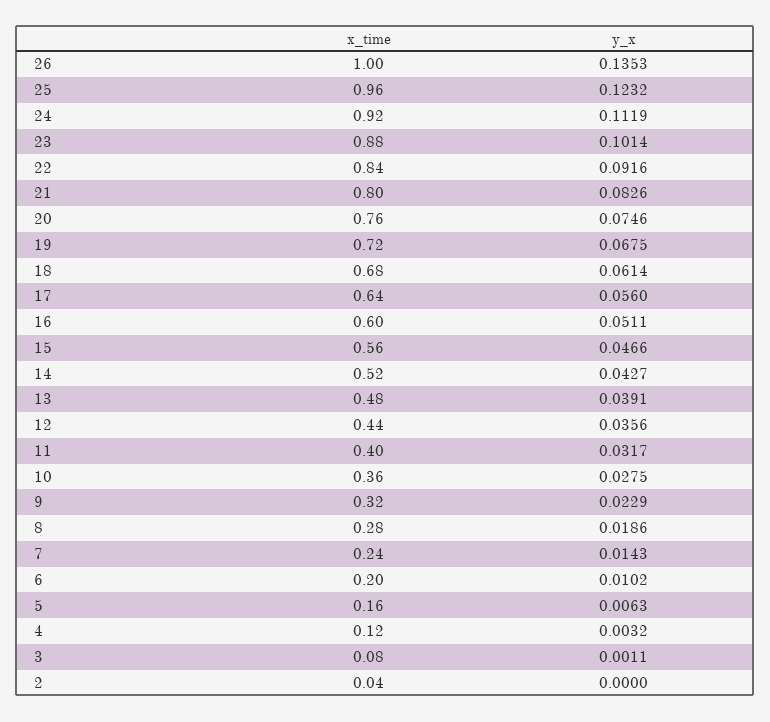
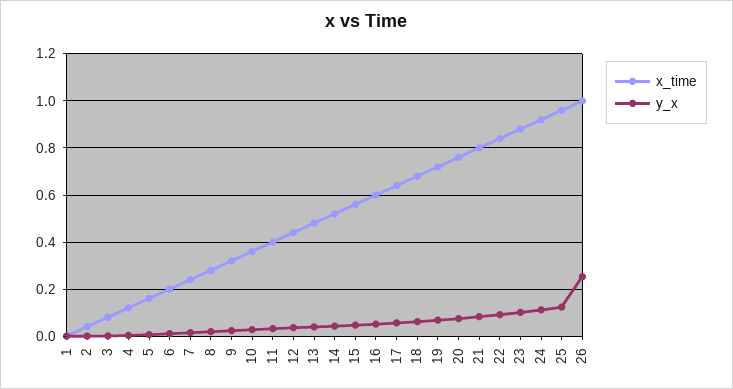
  {
    "x_time": {
      "26": 1,
      "25": 0.96,
      "24": 0.92,
      "23": 0.88,
      "22": 0.84,
      "21": 0.8,
      "20": 0.76,
      "19": 0.72,
      "18": 0.68,
      "17": 0.64,
      "16": 0.6,
      "15": 0.56,
      "14": 0.52,
      "13": 0.48,
      "12": 0.44,
      "11": 0.4,
      "10": 0.36,
      "9": 0.32,
      "8": 0.28,
      "7": 0.24,
      "6": 0.2,
      "5": 0.16,
      "4": 0.12,
      "3": 0.08,
-     "2": 0.04
+     "2": 0.04,
+     "1": 0
    },
    "y_x": {
-     "26": 0.1353,
+     "26": 0.25,
      "25": 0.1232,
      "24": 0.1119,
      "23": 0.1014,
      "22": 0.0916,
      "21": 0.0826,
      "20": 0.0746,
      "19": 0.0675,
      "18": 0.0614,
      "17": 0.056,
      "16": 0.0511,
      "15": 0.0466,
      "14": 0.0427,
      "13": 0.0391,
      "12": 0.0356,
      "11": 0.0317,
      "10": 0.0275,
      "9": 0.0229,
      "8": 0.0186,
      "7": 0.0143,
      "6": 0.0102,
      "5": 0.0063,
      "4": 0.0032,
      "3": 0.0011,
-     "2": 0
+     "2": 0,
+     "1": 0
    }
  }

